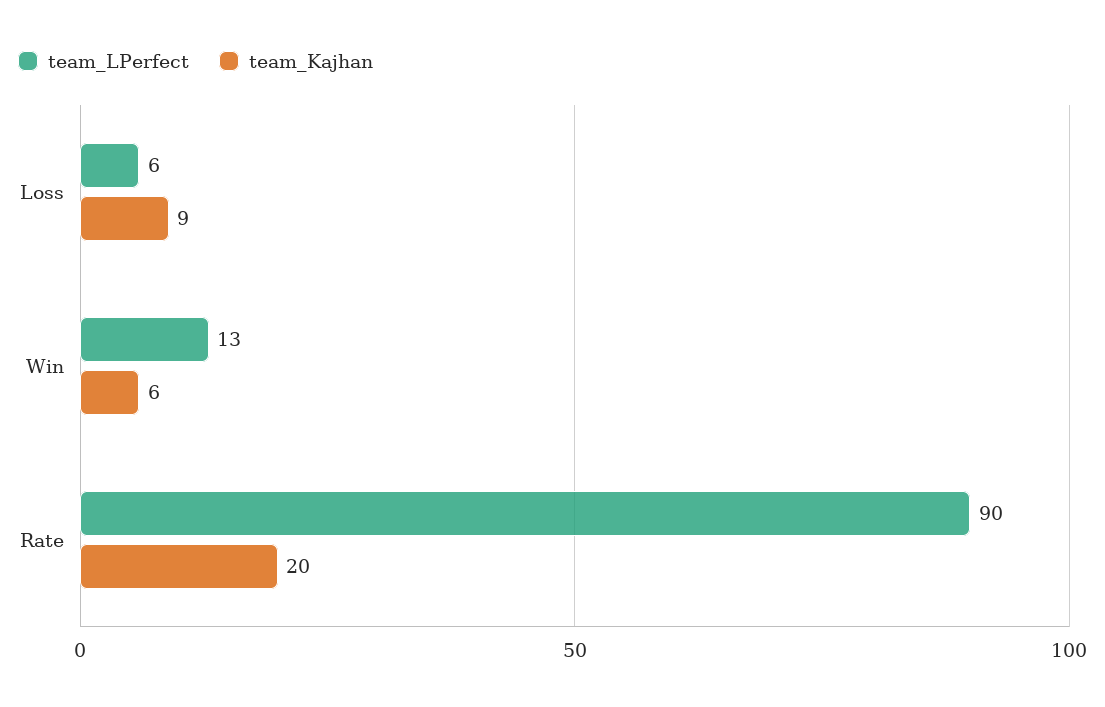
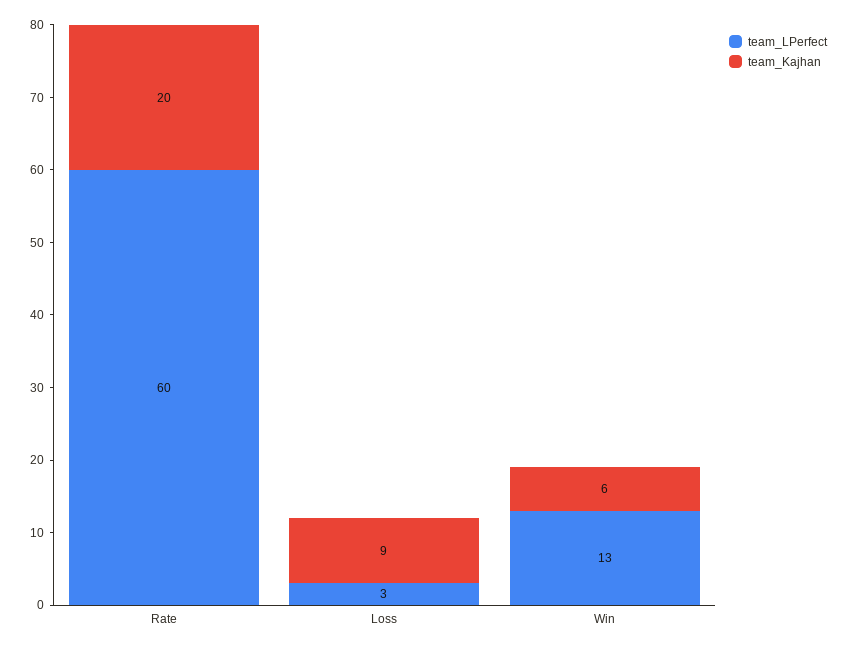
  {
    "team_LPerfect": {
-     "Loss": 6,
+     "Loss": 3,
      "Win": 13,
-     "Rate": 90
+     "Rate": 60
    },
    "team_Kajhan": {
      "Loss": 9,
      "Win": 6,
      "Rate": 20
    }
  }

